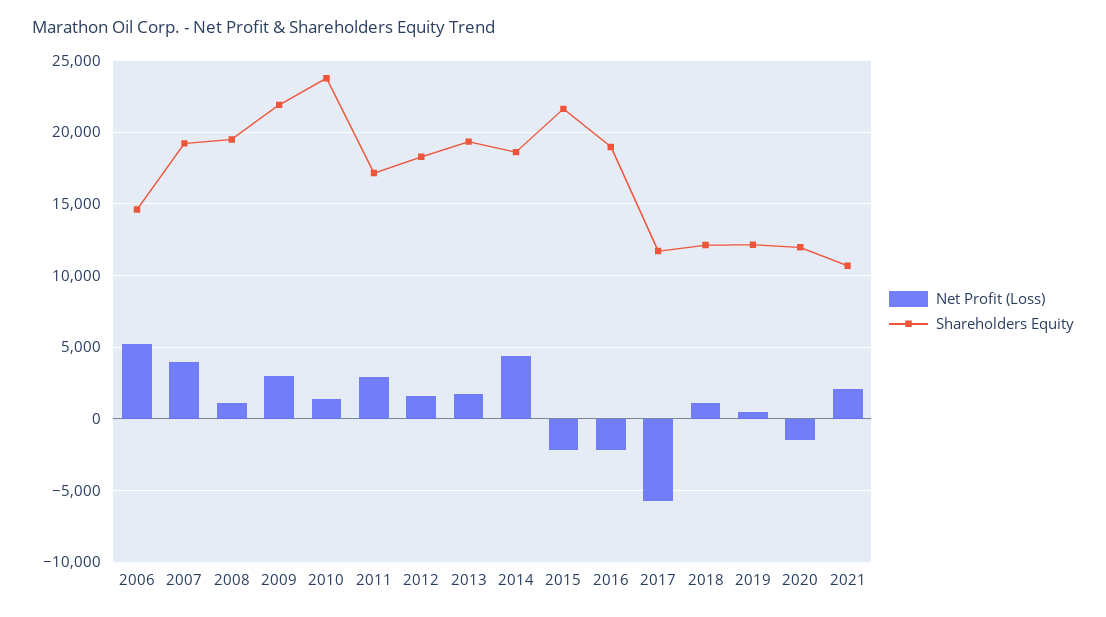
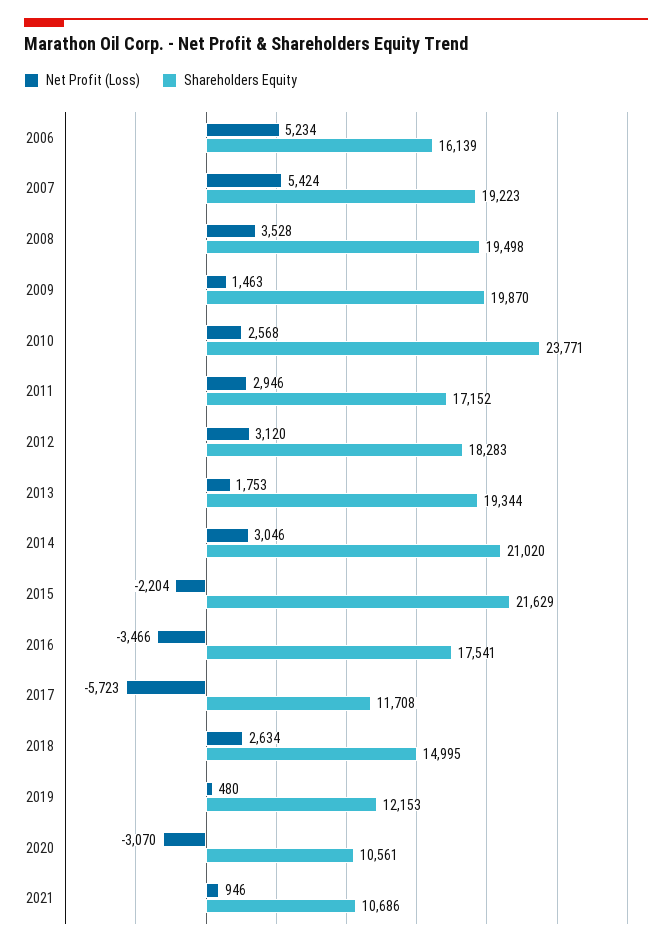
  {
    "Net Profit (Loss)": {
      "2006": 5234,
-     "2007": 4000,
+     "2007": 5424,
-     "2008": 1000,
+     "2008": 3528,
-     "2009": 3000,
+     "2009": 1463,
-     "2010": 1500,
+     "2010": 2568,
      "2011": 2946,
-     "2012": 1500,
+     "2012": 3120,
      "2013": 1753,
-     "2014": 4500,
+     "2014": 3046,
      "2015": -2204,
-     "2016": -2000,
+     "2016": -3466,
      "2017": -5723,
-     "2018": 1000,
+     "2018": 2634,
      "2019": 480,
-     "2020": -1500,
+     "2020": -3070,
-     "2021": 2000
+     "2021": 946
    },
    "Shareholders Equity": {
-     "2006": 14500,
+     "2006": 16139,
      "2007": 19223,
      "2008": 19498,
-     "2009": 22000,
+     "2009": 19870,
      "2010": 23771,
      "2011": 17152,
      "2012": 18283,
      "2013": 19344,
-     "2014": 18500,
+     "2014": 21020,
      "2015": 21629,
-     "2016": 19000,
+     "2016": 17541,
      "2017": 11708,
-     "2018": 12000,
+     "2018": 14995,
      "2019": 12153,
-     "2020": 12000,
+     "2020": 10561,
      "2021": 10686
    }
  }

